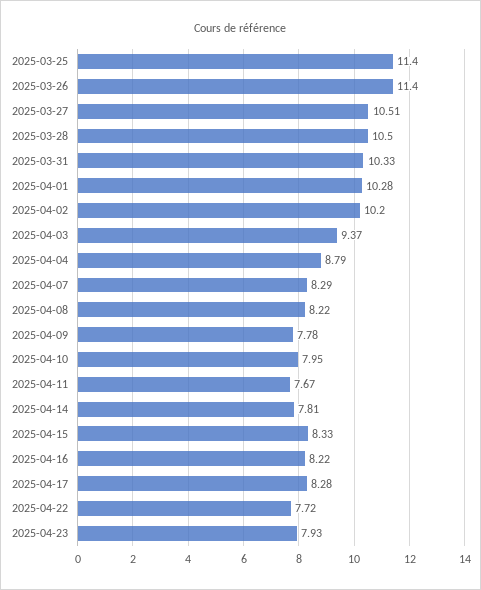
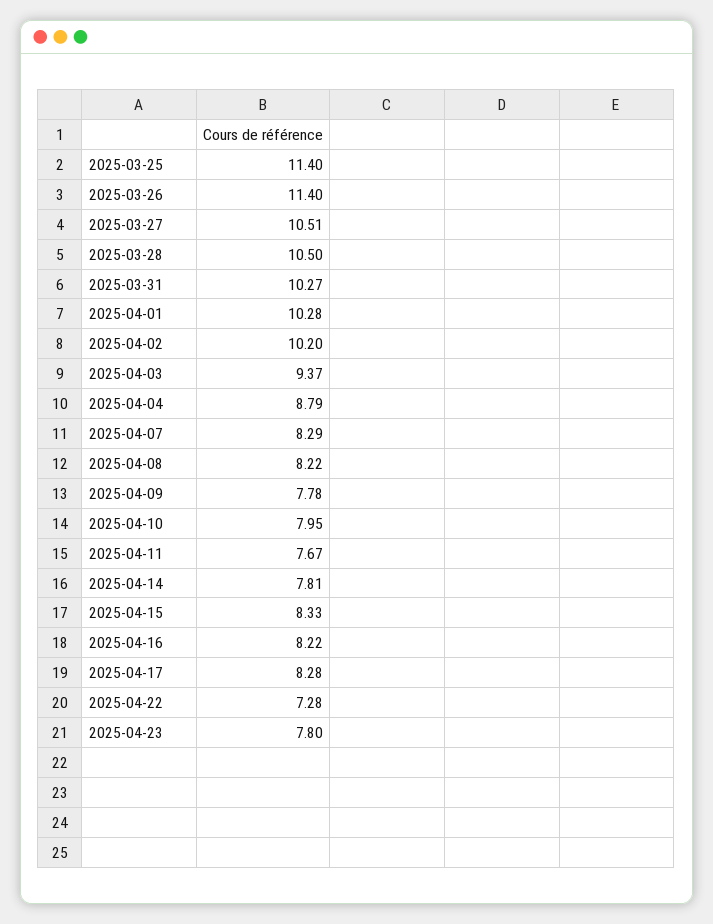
  {
    "2025-03-25": 11.4,
    "2025-03-26": 11.4,
    "2025-03-27": 10.51,
    "2025-03-28": 10.5,
-   "2025-03-31": 10.33,
+   "2025-03-31": 10.27,
    "2025-04-01": 10.28,
    "2025-04-02": 10.2,
    "2025-04-03": 9.37,
    "2025-04-04": 8.79,
    "2025-04-07": 8.29,
    "2025-04-08": 8.22,
    "2025-04-09": 7.78,
    "2025-04-10": 7.95,
    "2025-04-11": 7.67,
    "2025-04-14": 7.81,
    "2025-04-15": 8.33,
    "2025-04-16": 8.22,
    "2025-04-17": 8.28,
-   "2025-04-22": 7.72,
+   "2025-04-22": 7.28,
-   "2025-04-23": 7.93
+   "2025-04-23": 7.8
  }

